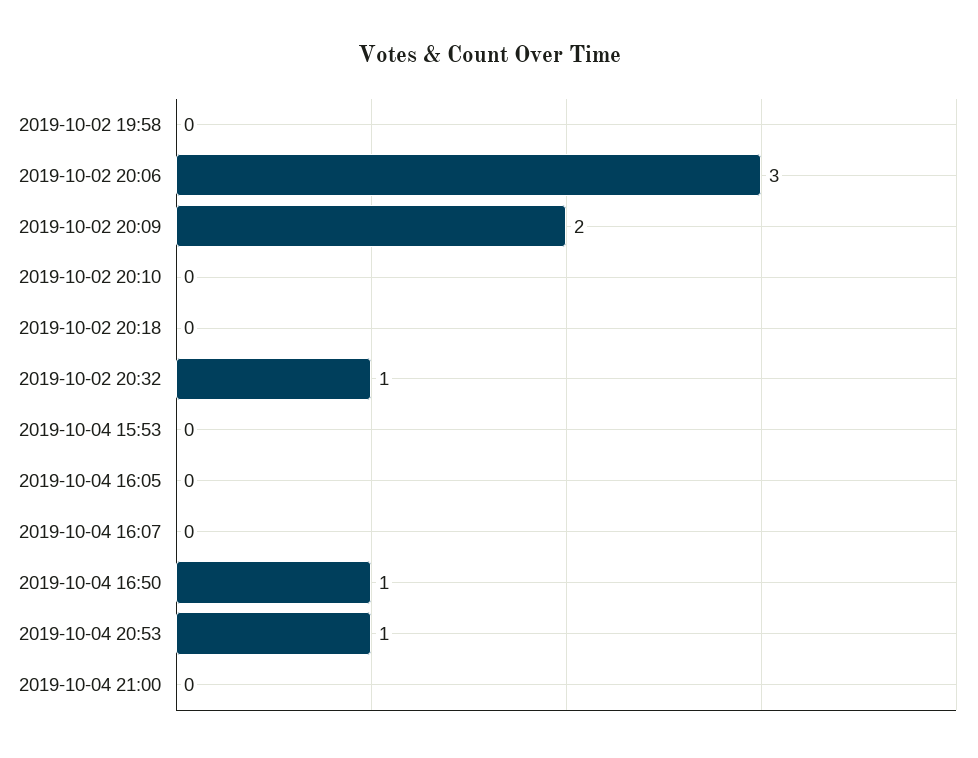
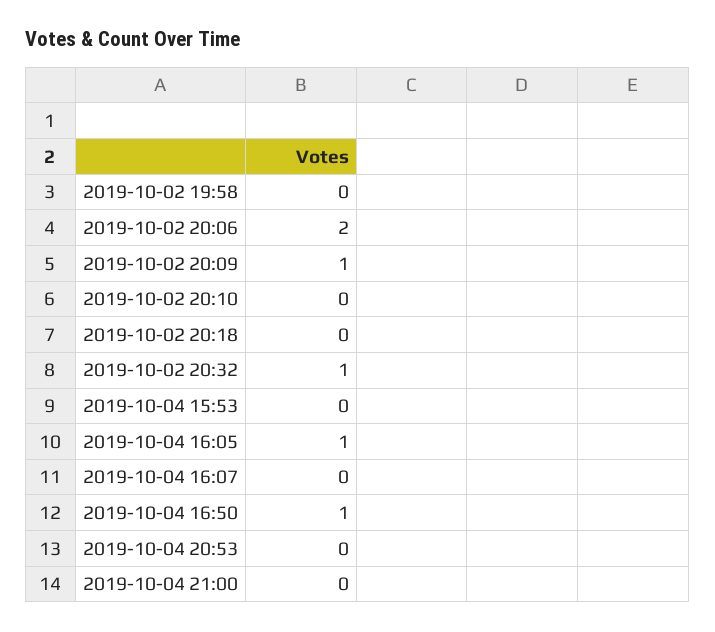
  {
    "2019-10-02 19:58": 0,
-   "2019-10-02 20:06": 3,
+   "2019-10-02 20:06": 2,
-   "2019-10-02 20:09": 2,
+   "2019-10-02 20:09": 1,
    "2019-10-02 20:10": 0,
    "2019-10-02 20:18": 0,
    "2019-10-02 20:32": 1,
    "2019-10-04 15:53": 0,
-   "2019-10-04 16:05": 0,
+   "2019-10-04 16:05": 1,
    "2019-10-04 16:07": 0,
    "2019-10-04 16:50": 1,
-   "2019-10-04 20:53": 1,
+   "2019-10-04 20:53": 0,
    "2019-10-04 21:00": 0
  }

